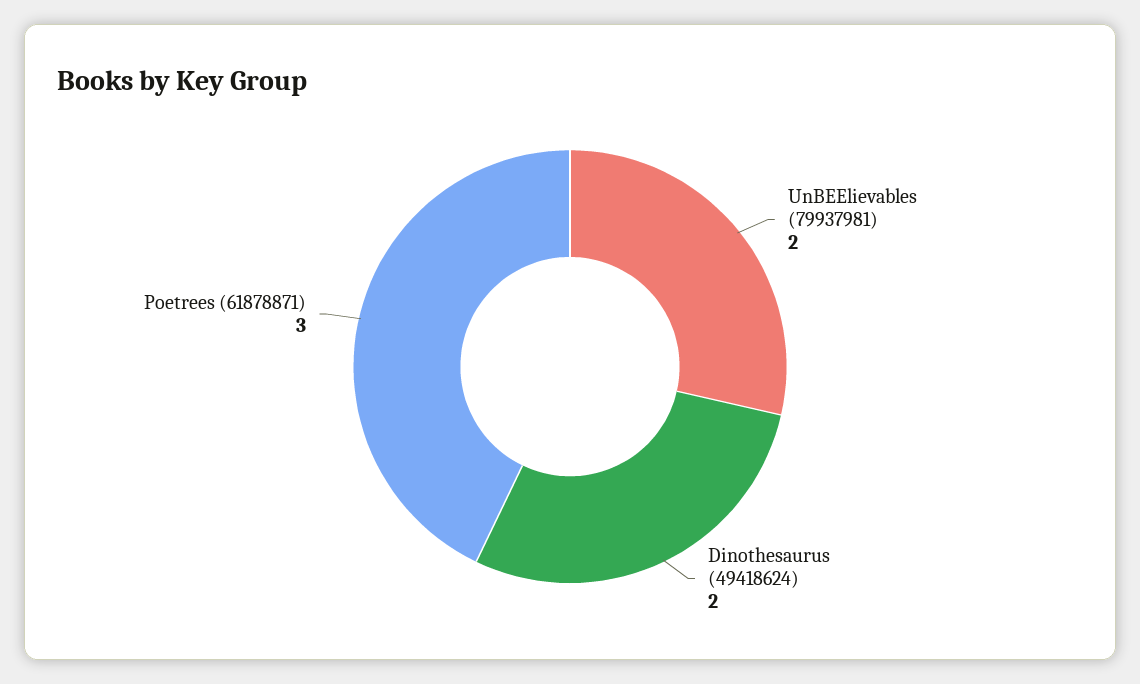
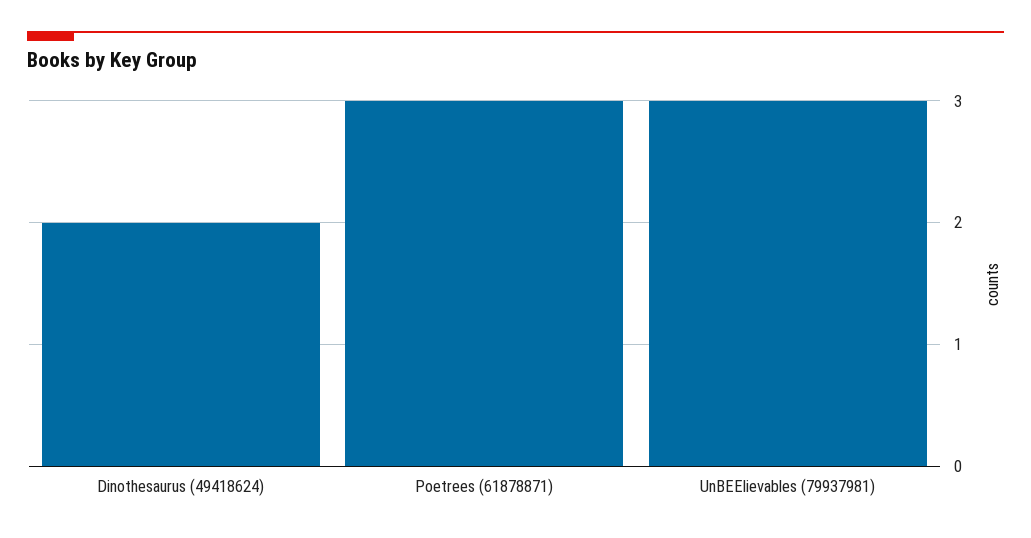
  {
-   "UnBEElievables (79937981)": 2,
+   "UnBEElievables (79937981)": 3,
    "Dinothesaurus (49418624)": 2,
    "Poetrees (61878871)": 3
  }

